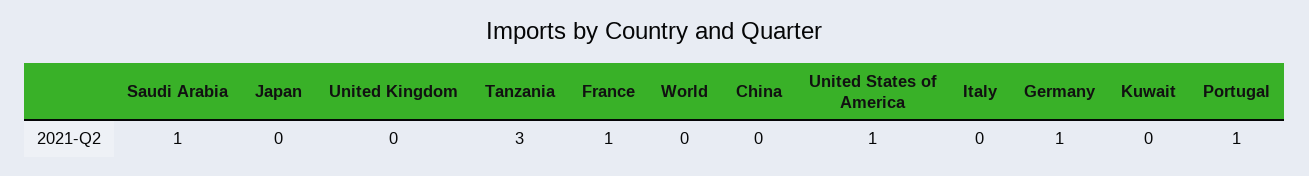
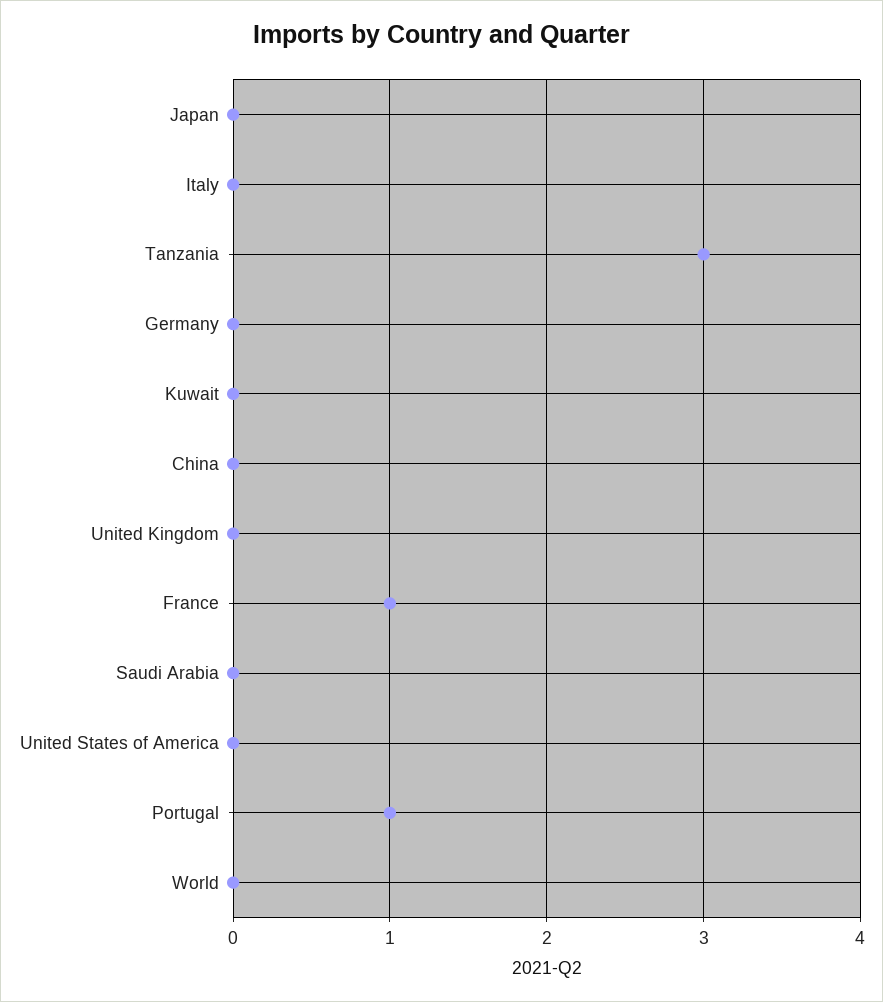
  {
-   "Saudi Arabia": 1,
+   "Saudi Arabia": 0,
    "Japan": 0,
    "United Kingdom": 0,
    "Tanzania": 3,
    "France": 1,
    "World": 0,
    "China": 0,
-   "United States of America": 1,
+   "United States of America": 0,
    "Italy": 0,
-   "Germany": 1,
+   "Germany": 0,
    "Kuwait": 0,
    "Portugal": 1
  }

